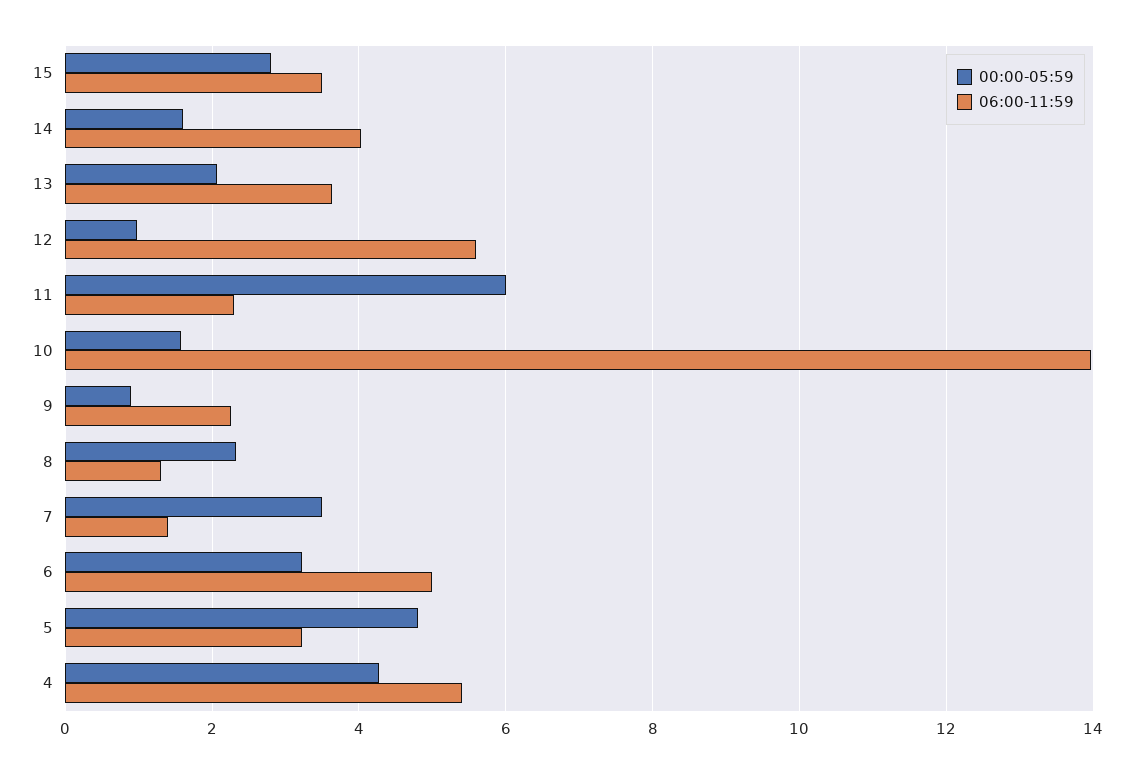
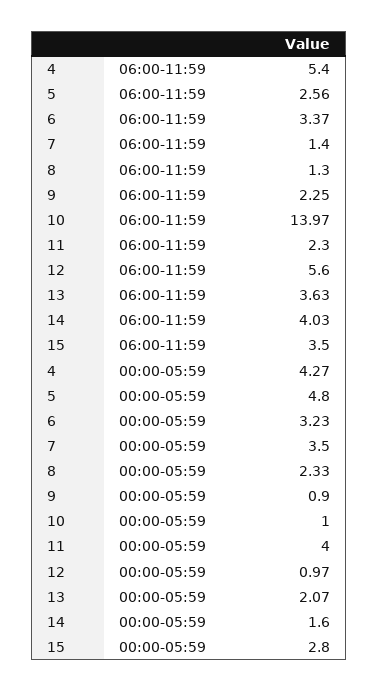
  {
    "00:00-05:59": {
      "15": 2.8,
      "14": 1.6,
      "13": 2.07,
      "12": 0.97,
-     "11": 6,
+     "11": 4,
-     "10": 1.6,
+     "10": 1,
      "9": 0.9,
      "8": 2.33,
      "7": 3.5,
      "6": 3.23,
      "5": 4.8,
      "4": 4.27
    },
    "06:00-11:59": {
      "15": 3.5,
      "14": 4.03,
      "13": 3.63,
      "12": 5.6,
      "11": 2.3,
      "10": 13.97,
      "9": 2.25,
      "8": 1.3,
      "7": 1.4,
-     "6": 5,
+     "6": 3.37,
-     "5": 3.2,
+     "5": 2.56,
      "4": 5.4
    }
  }

